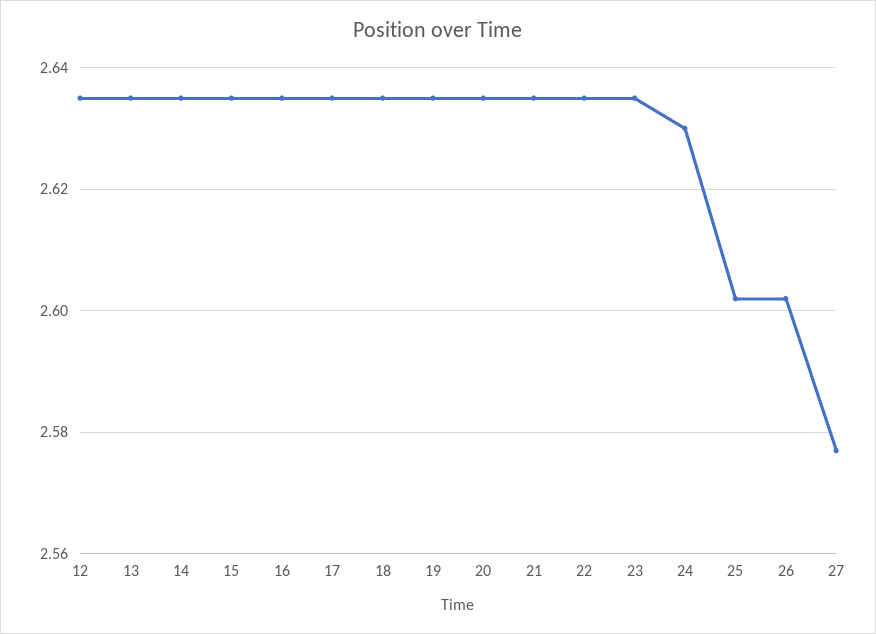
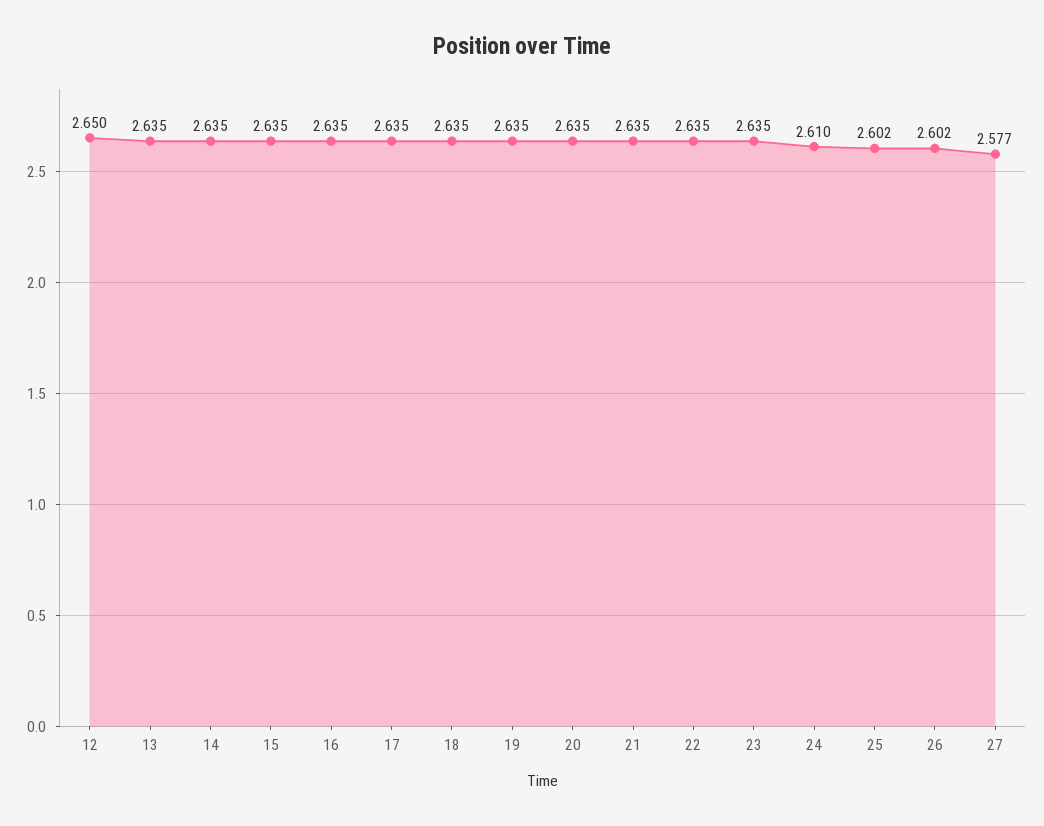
  {
-   "12": 2.635,
+   "12": 2.65,
    "13": 2.635,
    "14": 2.635,
    "15": 2.635,
    "16": 2.635,
    "17": 2.635,
    "18": 2.635,
    "19": 2.635,
    "20": 2.635,
    "21": 2.635,
    "22": 2.635,
    "23": 2.635,
-   "24": 2.63,
+   "24": 2.61,
    "25": 2.602,
    "26": 2.602,
    "27": 2.577
  }

